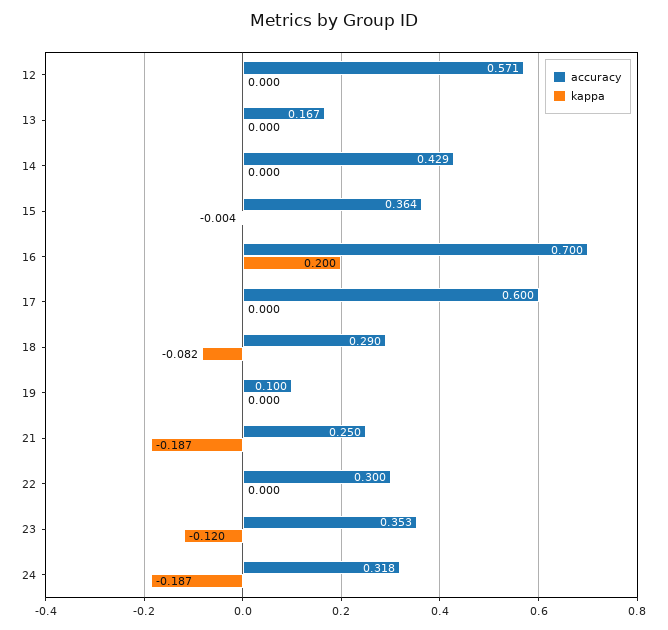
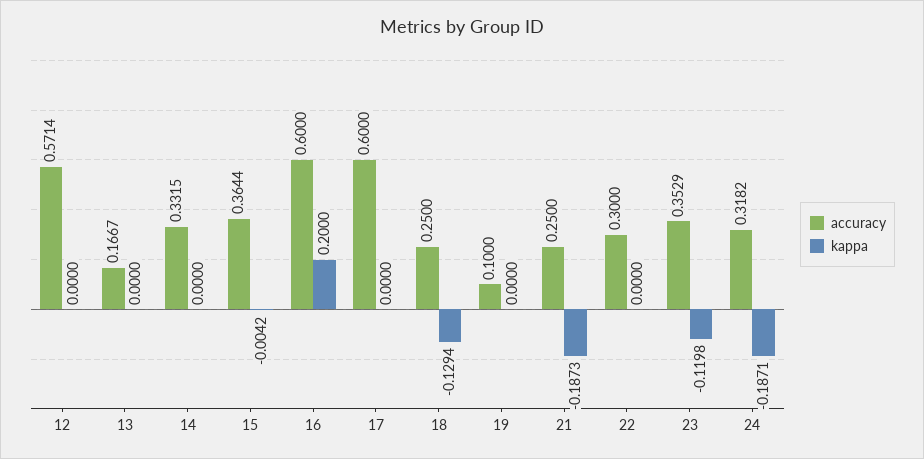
  {
    "accuracy": {
      "12": 0.5714,
      "13": 0.1667,
-     "14": 0.429,
+     "14": 0.3315,
      "15": 0.3644,
-     "16": 0.7,
+     "16": 0.6,
      "17": 0.6,
-     "18": 0.29,
+     "18": 0.25,
      "19": 0.1,
      "21": 0.25,
      "22": 0.3,
      "23": 0.3529,
      "24": 0.3182
    },
    "kappa": {
      "12": 0,
      "13": 0,
      "14": 0,
      "15": -0.0042,
      "16": 0.2,
      "17": 0,
-     "18": -0.082,
+     "18": -0.1294,
      "19": 0,
      "21": -0.1873,
      "22": 0,
      "23": -0.1198,
      "24": -0.1871
    }
  }

